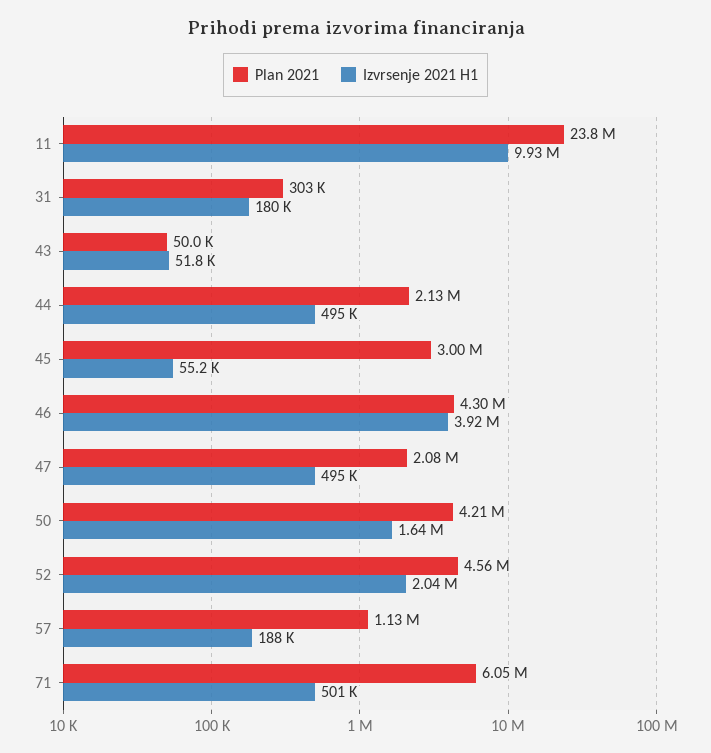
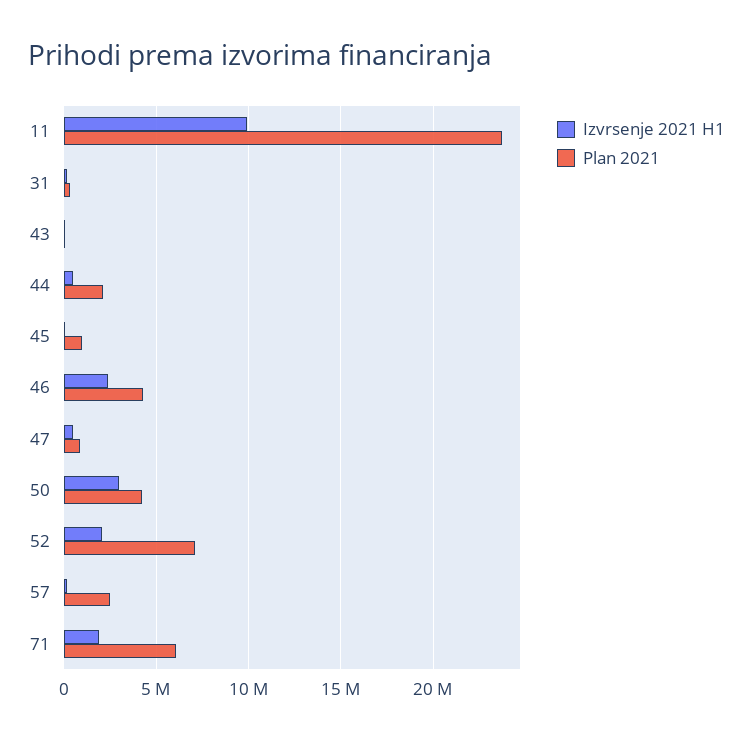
  {
    "Plan 2021": {
      "11": 23800000,
      "31": 303000,
      "43": 50000,
      "44": 2130000,
-     "45": 3000000,
+     "45": 1000000,
      "46": 4300000,
-     "47": 2080000,
+     "47": 1000000,
      "50": 4210000,
-     "52": 4560000,
+     "52": 7000000,
-     "57": 1130000,
+     "57": 2500000,
      "71": 6050000
    },
    "Izvrsenje 2021 H1": {
      "11": 9930000,
      "31": 180000,
      "43": 51800,
      "44": 495000,
      "45": 55200,
-     "46": 3920000,
+     "46": 2500000,
      "47": 495000,
-     "50": 1640000,
+     "50": 3000000,
      "52": 2040000,
      "57": 188000,
-     "71": 501000
+     "71": 2000000
    }
  }

